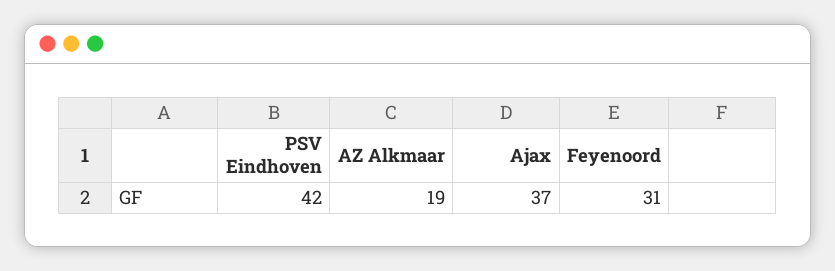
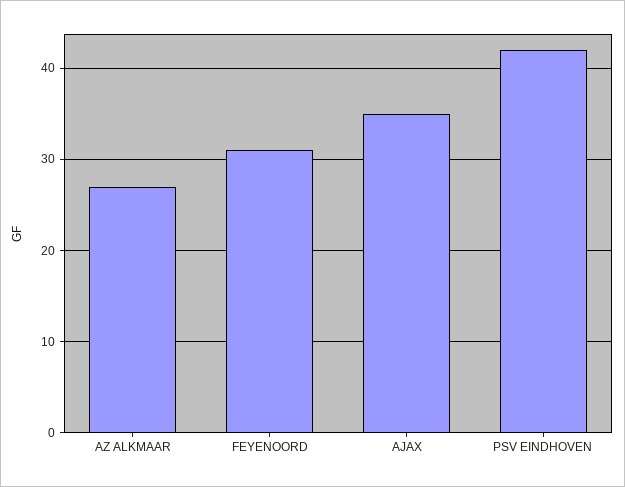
  {
    "PSV Eindhoven": 42,
-   "AZ Alkmaar": 19,
+   "AZ Alkmaar": 27,
-   "Ajax": 37,
+   "Ajax": 35,
    "Feyenoord": 31
  }

